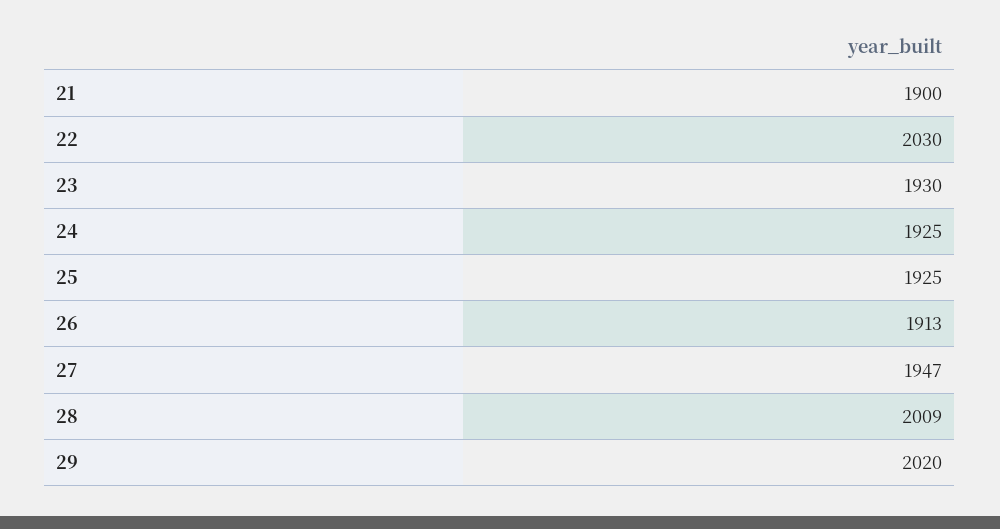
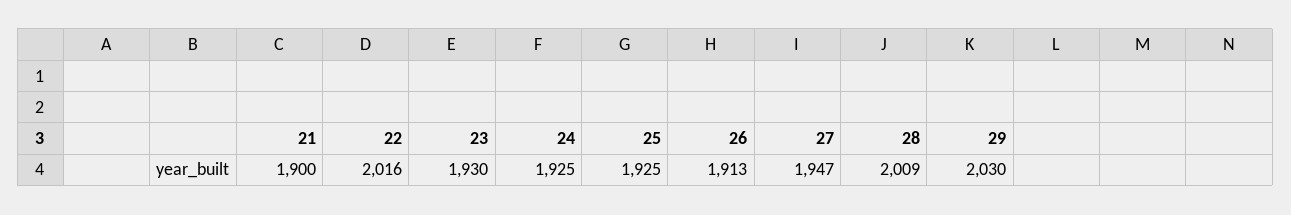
  {
    "21": 1900,
-   "22": 2030,
+   "22": 2016,
    "23": 1930,
    "24": 1925,
    "25": 1925,
    "26": 1913,
    "27": 1947,
    "28": 2009,
-   "29": 2020
+   "29": 2030
  }

